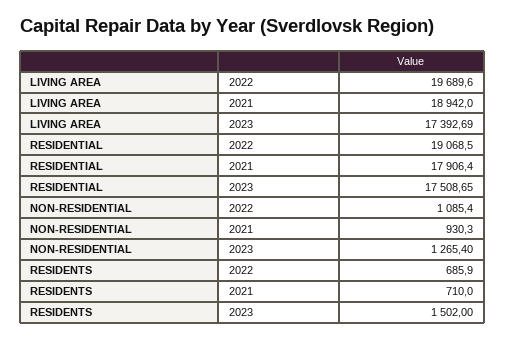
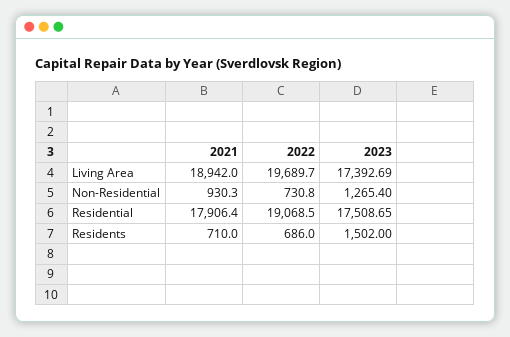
  {
    "LIVING AREA": {
-     "2022": 19689.6,
+     "2022": 19689.7,
      "2021": 18942,
      "2023": 17392.69
    },
    "RESIDENTIAL": {
      "2022": 19068.5,
      "2021": 17906.4,
      "2023": 17508.65
    },
    "NON-RESIDENTIAL": {
-     "2022": 1085.4,
+     "2022": 730.8,
      "2021": 930.3,
      "2023": 1265.4
    },
    "RESIDENTS": {
-     "2022": 685.9,
+     "2022": 686,
      "2021": 710,
      "2023": 1502
    }
  }

